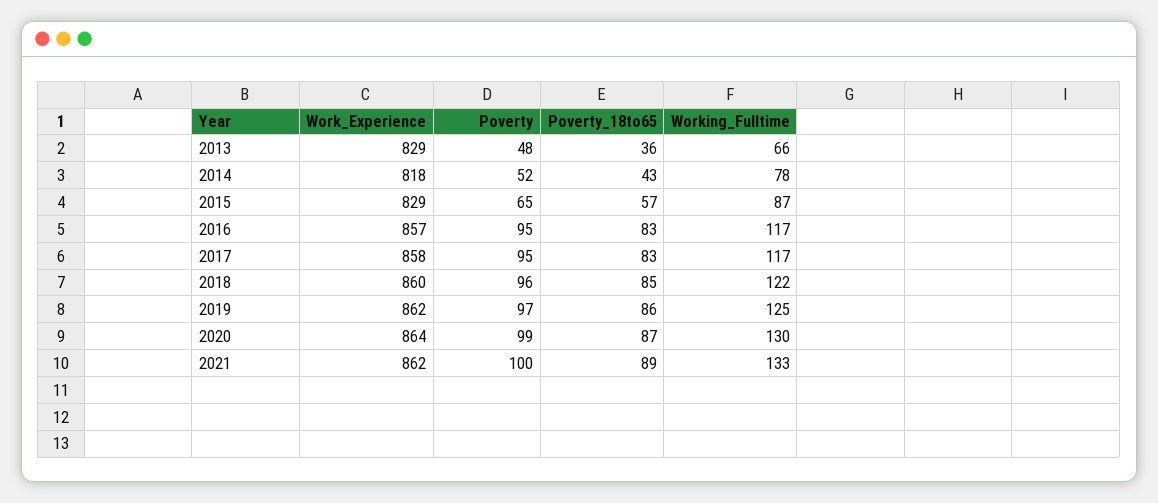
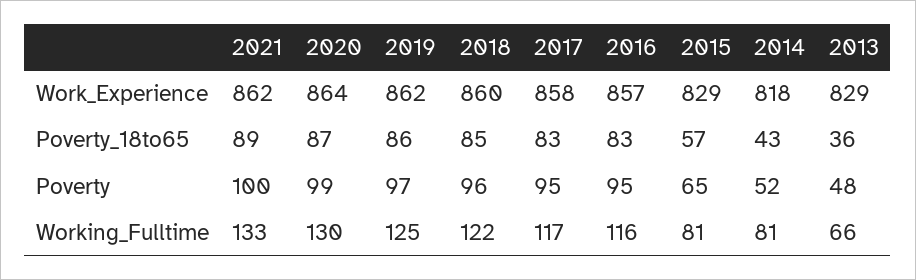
  {
    "Work_Experience": {
      "2013": 829,
      "2014": 818,
      "2015": 829,
      "2016": 857,
      "2017": 858,
      "2018": 860,
      "2019": 862,
      "2020": 864,
      "2021": 862
    },
    "Poverty": {
      "2013": 48,
      "2014": 52,
      "2015": 65,
      "2016": 95,
      "2017": 95,
      "2018": 96,
      "2019": 97,
      "2020": 99,
      "2021": 100
    },
    "Poverty_18to65": {
      "2013": 36,
      "2014": 43,
      "2015": 57,
      "2016": 83,
      "2017": 83,
      "2018": 85,
      "2019": 86,
      "2020": 87,
      "2021": 89
    },
    "Working_Fulltime": {
      "2013": 66,
-     "2014": 78,
+     "2014": 81,
-     "2015": 87,
+     "2015": 81,
-     "2016": 117,
+     "2016": 116,
      "2017": 117,
      "2018": 122,
      "2019": 125,
      "2020": 130,
      "2021": 133
    }
  }

